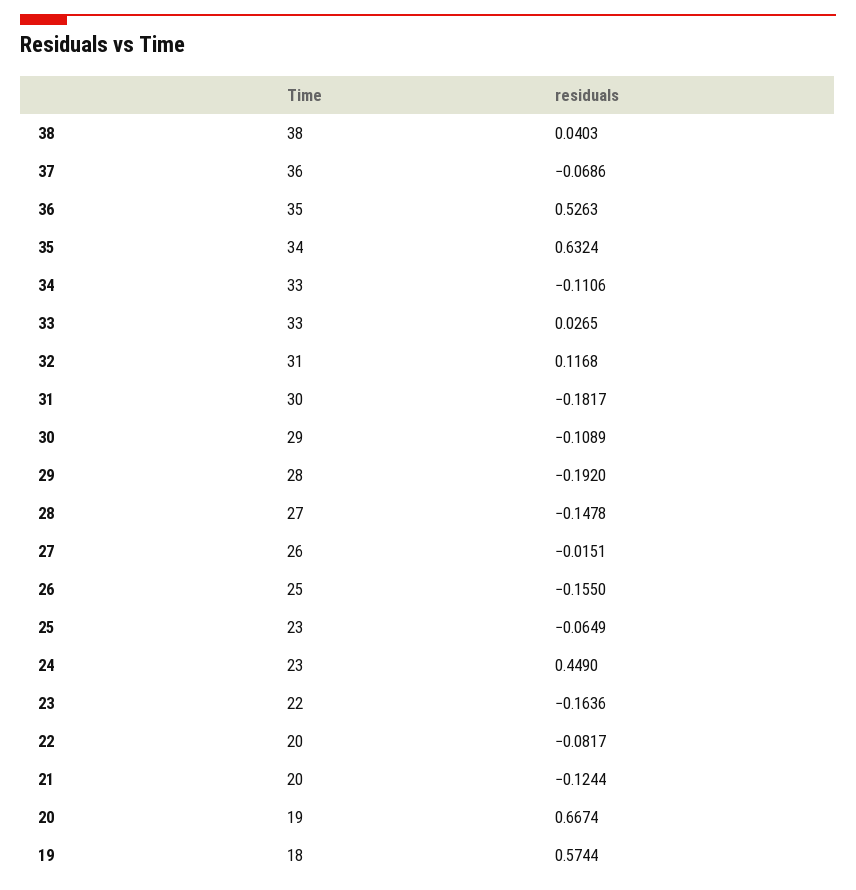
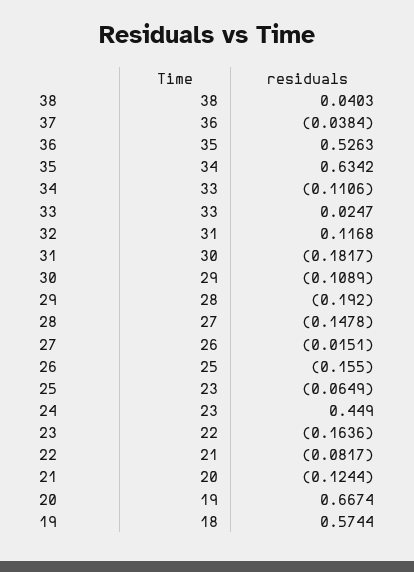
  {
    "Time": {
      "38": 38,
      "37": 36,
      "36": 35,
      "35": 34,
      "34": 33,
      "33": 33,
      "32": 31,
      "31": 30,
      "30": 29,
      "29": 28,
      "28": 27,
      "27": 26,
      "26": 25,
      "25": 23,
      "24": 23,
      "23": 22,
-     "22": 20,
+     "22": 21,
      "21": 20,
      "20": 19,
      "19": 18
    },
    "residuals": {
      "38": 0.0403,
-     "37": -0.0686,
+     "37": -0.0384,
      "36": 0.5263,
-     "35": 0.6324,
+     "35": 0.6342,
      "34": -0.1106,
-     "33": 0.0265,
+     "33": 0.0247,
      "32": 0.1168,
      "31": -0.1817,
      "30": -0.1089,
      "29": -0.192,
      "28": -0.1478,
      "27": -0.0151,
      "26": -0.155,
      "25": -0.0649,
      "24": 0.449,
      "23": -0.1636,
      "22": -0.0817,
      "21": -0.1244,
      "20": 0.6674,
      "19": 0.5744
    }
  }

